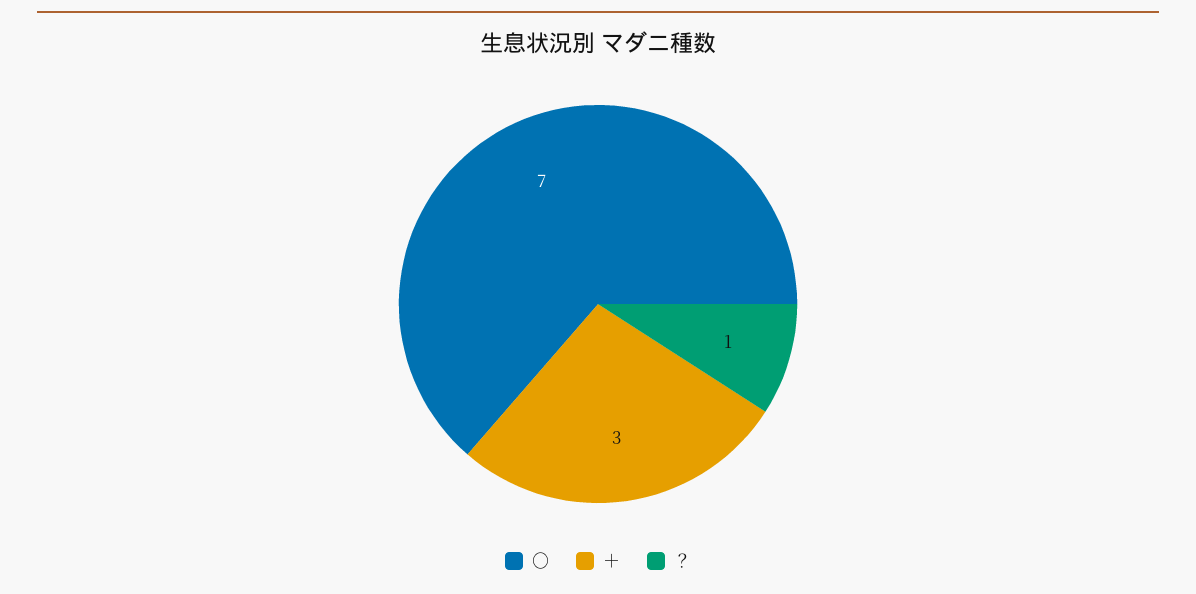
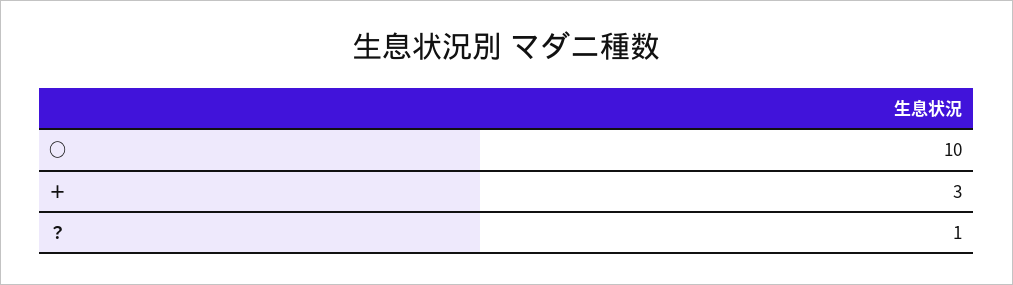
  {
-   "○": 7,
+   "○": 10,
    "＋": 3,
    "？": 1
  }

